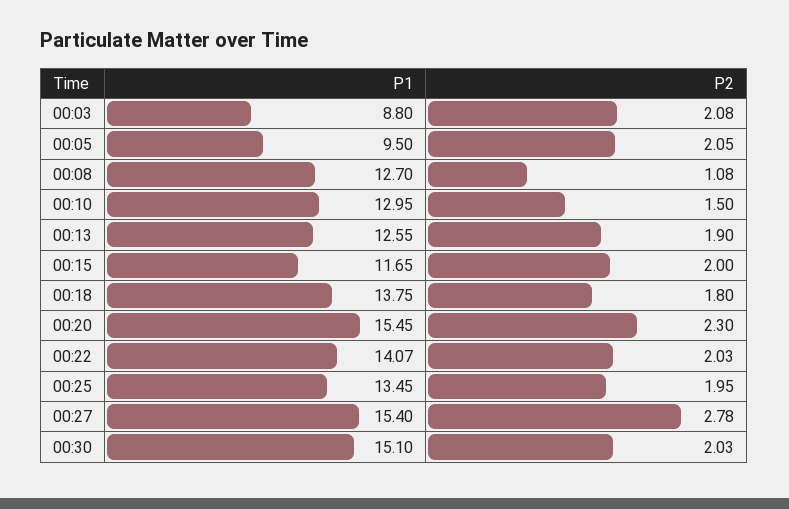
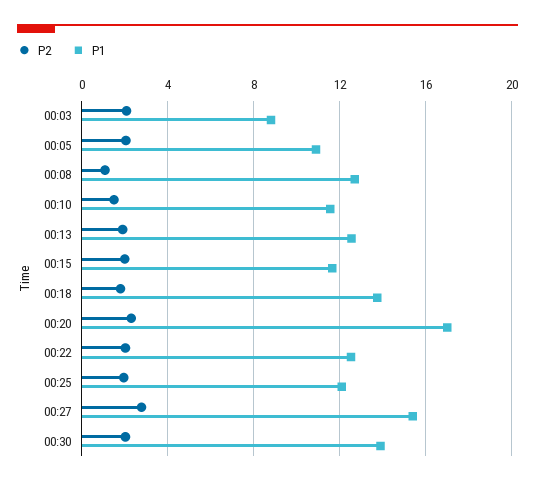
  {
    "P1": {
      "00:03": 8.8,
-     "00:05": 9.5,
+     "00:05": 11,
      "00:08": 12.7,
-     "00:10": 12.95,
+     "00:10": 11.5,
      "00:13": 12.55,
      "00:15": 11.65,
      "00:18": 13.75,
-     "00:20": 15.45,
+     "00:20": 17,
-     "00:22": 14.07,
+     "00:22": 12.5,
-     "00:25": 13.45,
+     "00:25": 12,
      "00:27": 15.4,
-     "00:30": 15.1
+     "00:30": 14
    },
    "P2": {
      "00:03": 2.08,
      "00:05": 2.05,
      "00:08": 1.08,
      "00:10": 1.5,
      "00:13": 1.9,
      "00:15": 2,
      "00:18": 1.8,
      "00:20": 2.3,
      "00:22": 2.03,
      "00:25": 1.95,
      "00:27": 2.78,
      "00:30": 2.03
    }
  }

